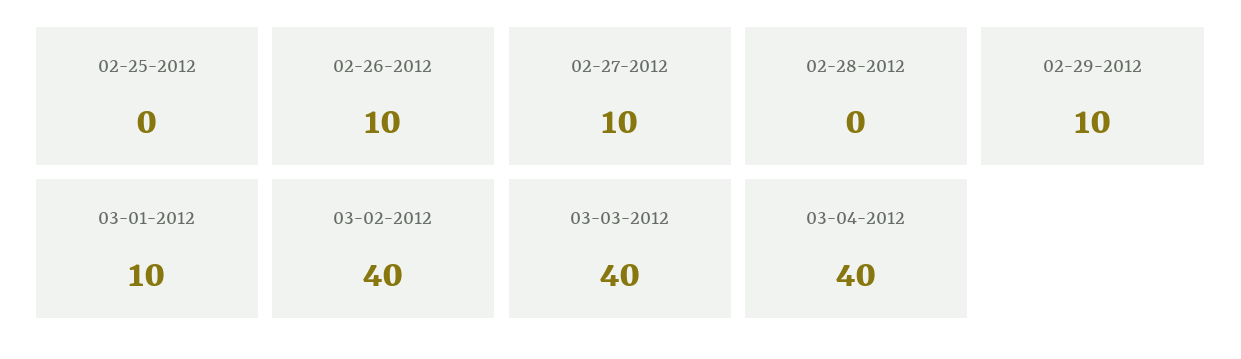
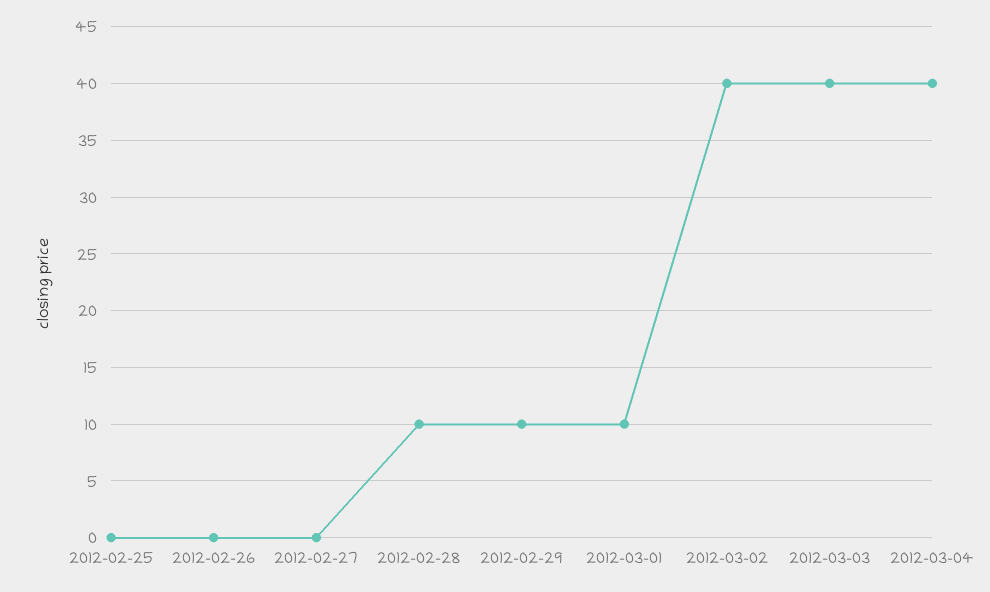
  {
    "02-25-2012": 0,
-   "02-26-2012": 10,
+   "02-26-2012": 0,
-   "02-27-2012": 10,
+   "02-27-2012": 0,
-   "02-28-2012": 0,
+   "02-28-2012": 10,
    "02-29-2012": 10,
    "03-01-2012": 10,
    "03-02-2012": 40,
    "03-03-2012": 40,
    "03-04-2012": 40
  }

